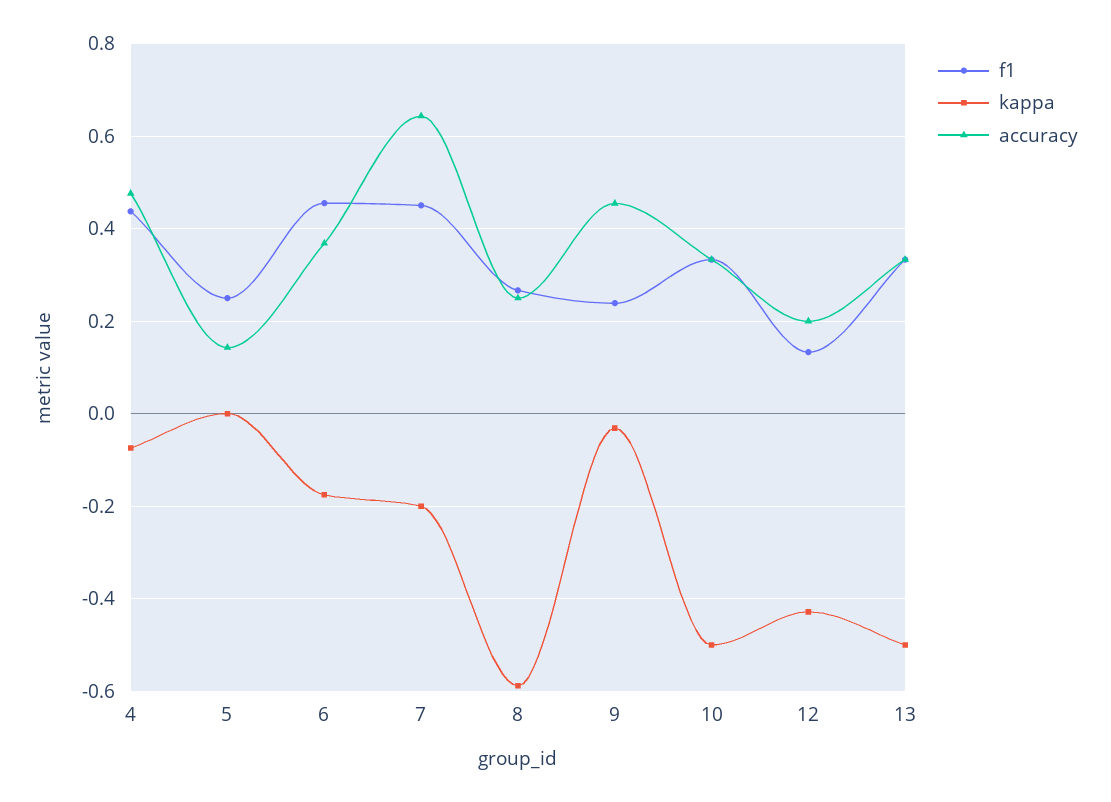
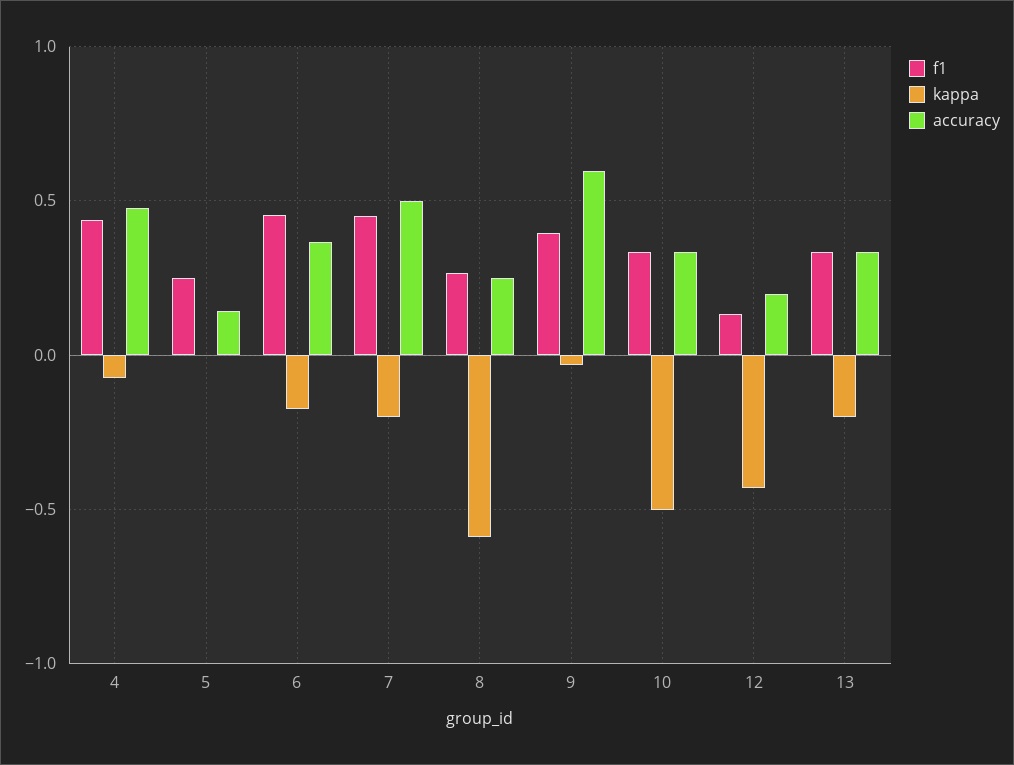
  {
    "f1": {
      "4": 0.44,
      "5": 0.26,
      "6": 0.46,
      "7": 0.46,
      "8": 0.26,
-     "9": 0.24,
+     "9": 0.4,
      "10": 0.34,
      "12": 0.14,
      "13": 0.34
    },
    "kappa": {
      "4": -0.08,
      "5": 0,
      "6": -0.18,
      "7": -0.2,
      "8": -0.58,
      "9": -0.04,
      "10": -0.5,
      "12": -0.42,
-     "13": -0.5
+     "13": -0.2
    },
    "accuracy": {
      "4": 0.48,
      "5": 0.14,
      "6": 0.36,
-     "7": 0.64,
+     "7": 0.5,
      "8": 0.26,
-     "9": 0.46,
+     "9": 0.6,
      "10": 0.34,
      "12": 0.2,
      "13": 0.34
    }
  }

